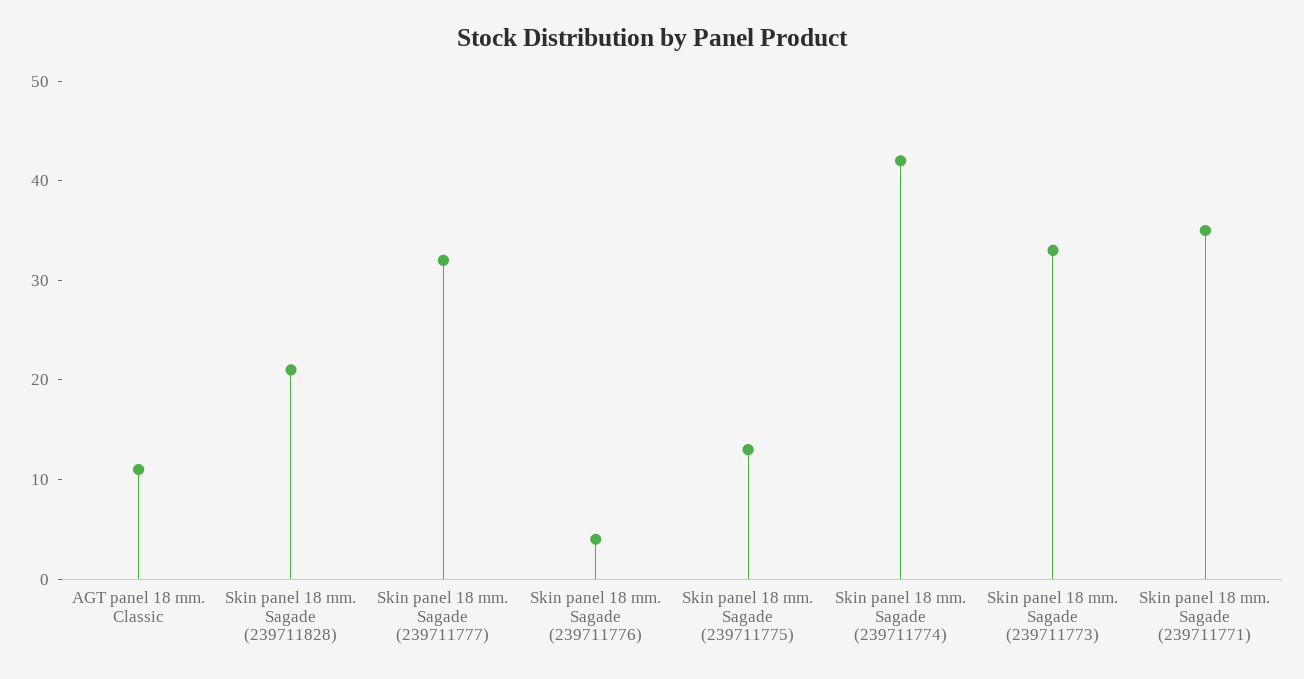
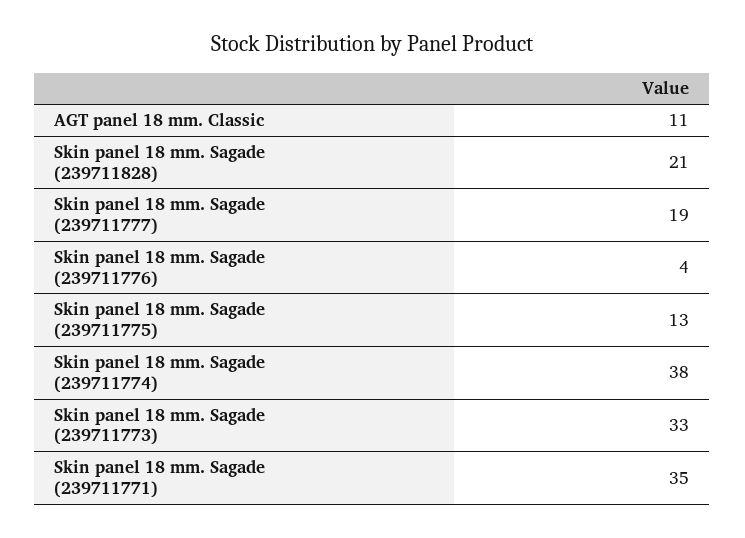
  {
    "AGT panel 18 mm. Classic": 11,
    "Skin panel 18 mm. Sagade (239711828)": 21,
-   "Skin panel 18 mm. Sagade (239711777)": 32,
+   "Skin panel 18 mm. Sagade (239711777)": 19,
    "Skin panel 18 mm. Sagade (239711776)": 4,
    "Skin panel 18 mm. Sagade (239711775)": 13,
-   "Skin panel 18 mm. Sagade (239711774)": 42,
+   "Skin panel 18 mm. Sagade (239711774)": 38,
    "Skin panel 18 mm. Sagade (239711773)": 33,
    "Skin panel 18 mm. Sagade (239711771)": 35
  }

